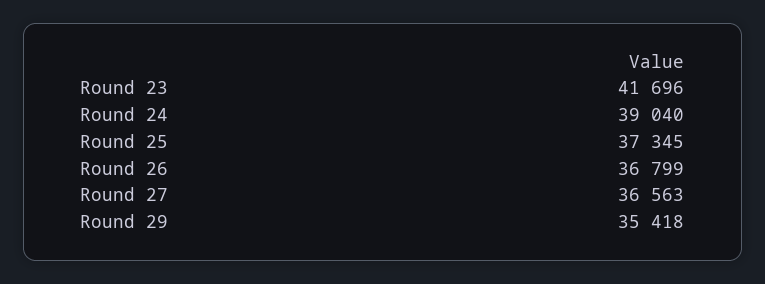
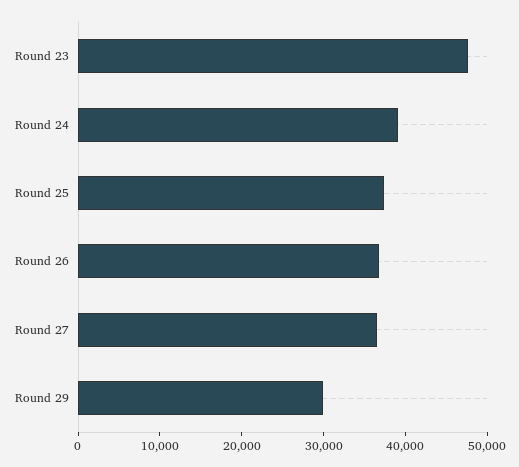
  {
-   "Round 23": 41696,
+   "Round 23": 48000,
    "Round 24": 39040,
    "Round 25": 37345,
    "Round 26": 36799,
    "Round 27": 36563,
-   "Round 29": 35418
+   "Round 29": 30000
  }

